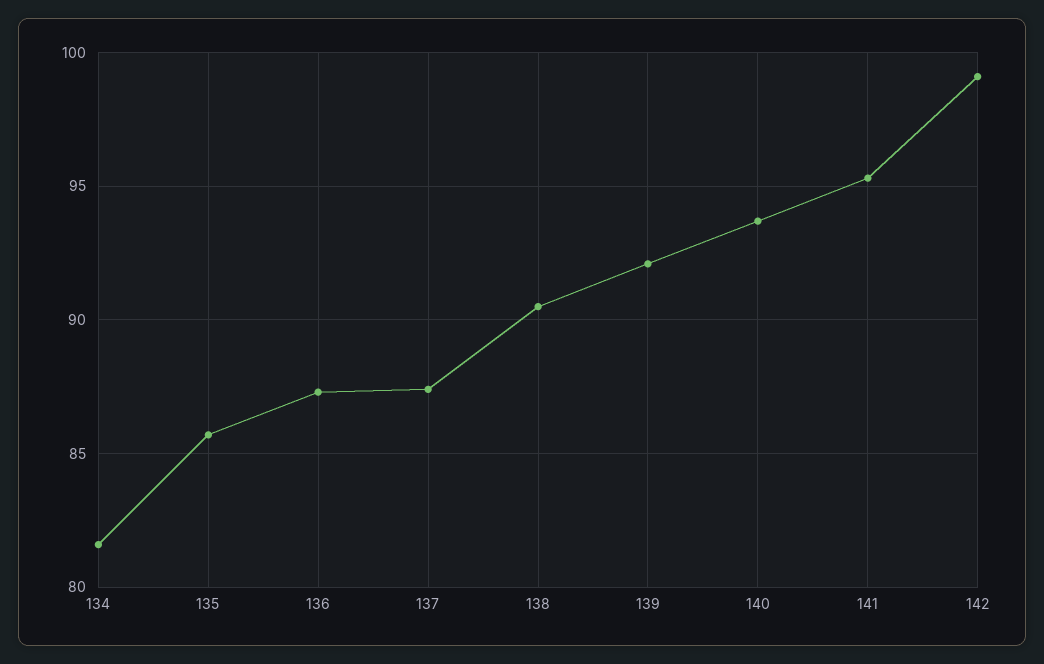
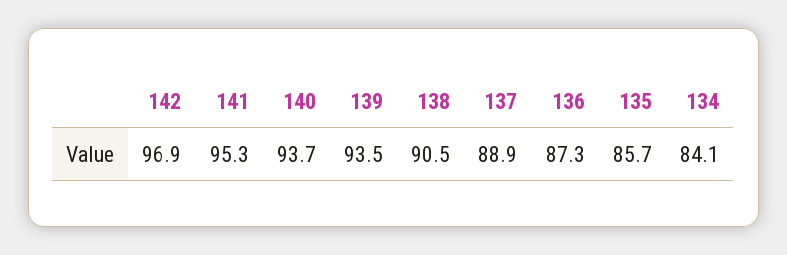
  {
-   "134": 81.5,
+   "134": 84.1,
    "135": 85.7,
    "136": 87.3,
-   "137": 87.5,
+   "137": 88.9,
    "138": 90.5,
-   "139": 92,
+   "139": 93.5,
    "140": 93.7,
    "141": 95.3,
-   "142": 99
+   "142": 96.9
  }

